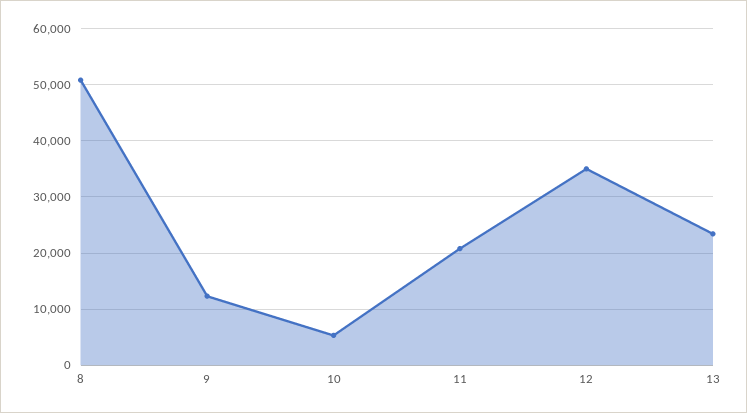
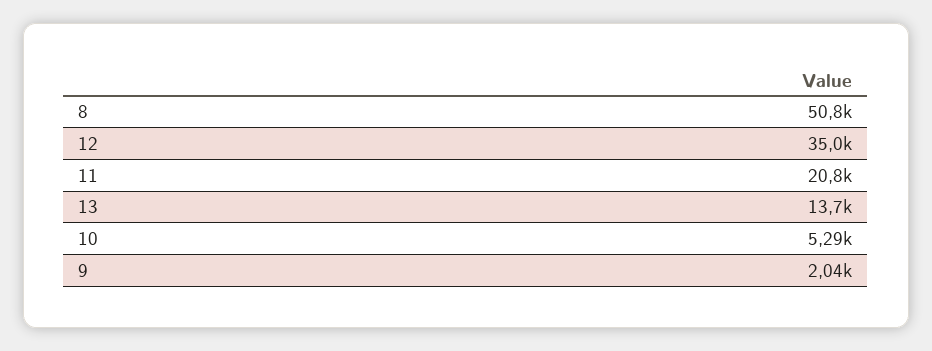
  {
    "8": 50800,
-   "9": 12000,
+   "9": 2040,
    "10": 5290,
    "11": 20800,
    "12": 35000,
-   "13": 24000
+   "13": 13700
  }

